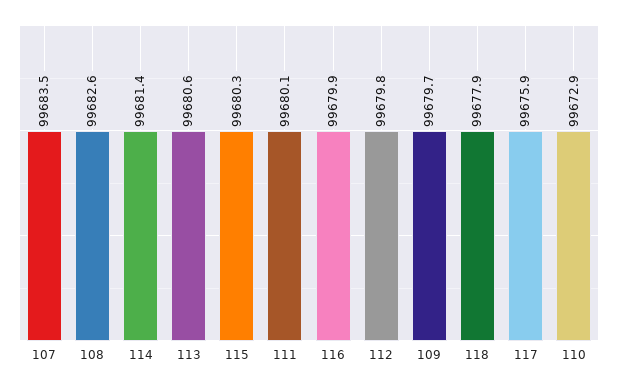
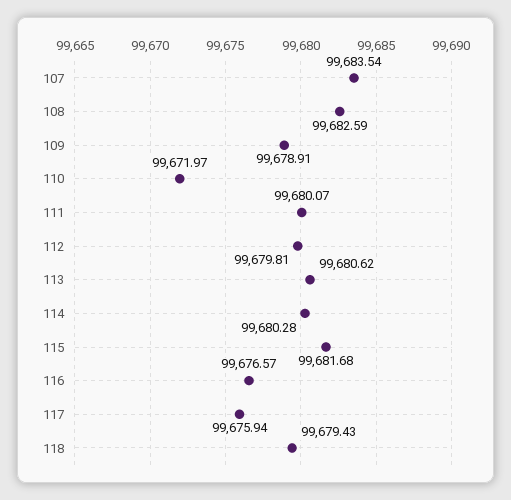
  {
    "107": 99683.54,
    "108": 99682.59,
-   "114": 99681.4,
+   "114": 99680.28,
    "113": 99680.62,
-   "115": 99680.3,
+   "115": 99681.68,
    "111": 99680.07,
-   "116": 99679.9,
+   "116": 99676.57,
    "112": 99679.81,
-   "109": 99679.7,
+   "109": 99678.91,
-   "118": 99677.9,
+   "118": 99679.43,
    "117": 99675.94,
-   "110": 99672.9
+   "110": 99671.97
  }

